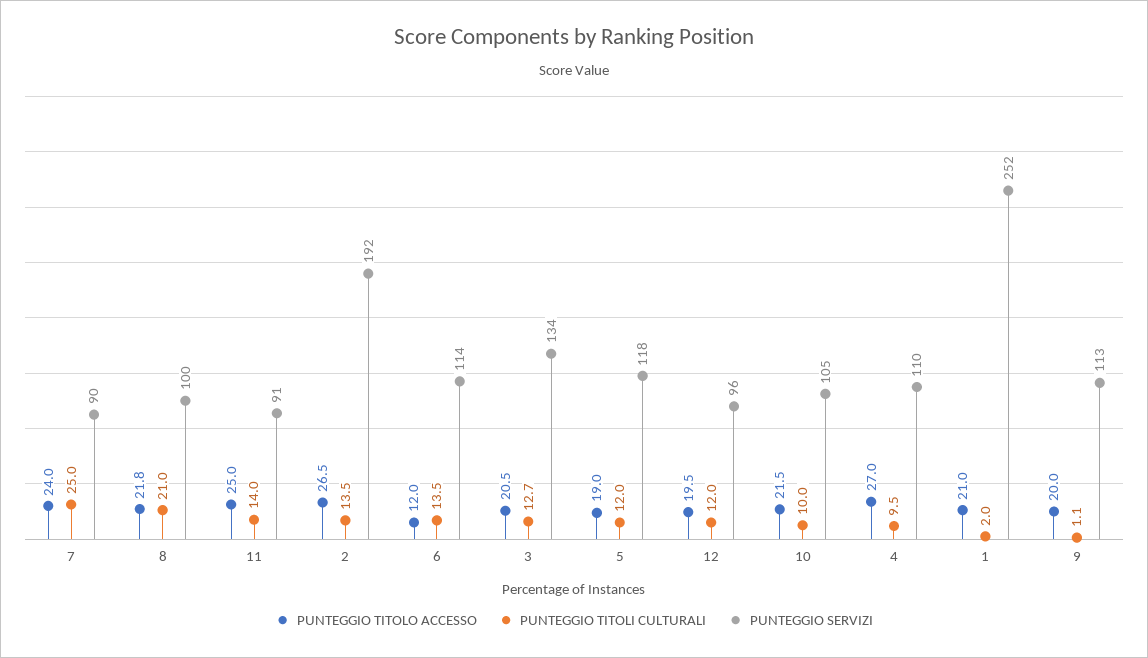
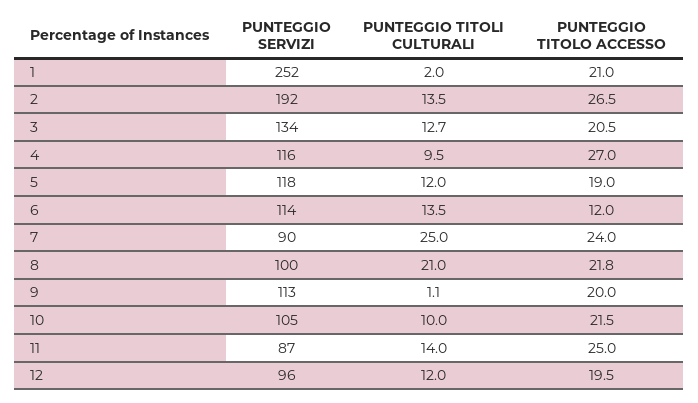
  {
    "PUNTEGGIO TITOLO ACCESSO": {
      "7": 24,
      "8": 21.8,
      "11": 25,
      "2": 26.5,
      "6": 12,
      "3": 20.5,
      "5": 19,
      "12": 19.5,
      "10": 21.5,
      "4": 27,
      "1": 21,
      "9": 20
    },
    "PUNTEGGIO TITOLI CULTURALI": {
      "7": 25,
      "8": 21,
      "11": 14,
      "2": 13.5,
      "6": 13.5,
      "3": 12.7,
      "5": 12,
      "12": 12,
      "10": 10,
      "4": 9.5,
      "1": 2,
      "9": 1.1
    },
    "PUNTEGGIO SERVIZI": {
      "7": 90,
      "8": 100,
-     "11": 91,
+     "11": 87,
      "2": 192,
      "6": 114,
      "3": 134,
      "5": 118,
      "12": 96,
      "10": 105,
-     "4": 110,
+     "4": 116,
      "1": 252,
      "9": 113
    }
  }

